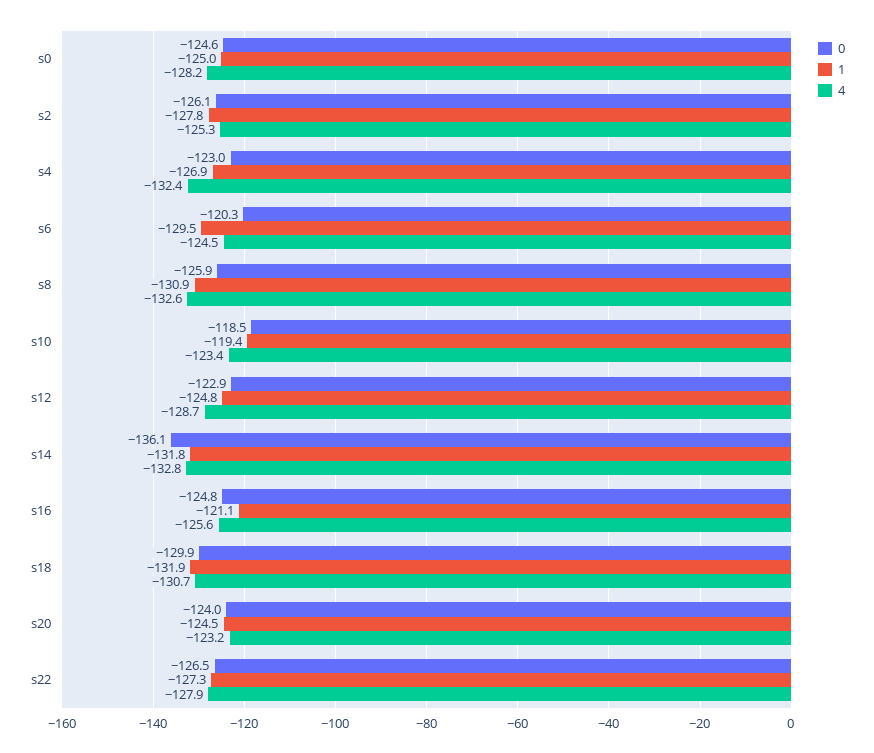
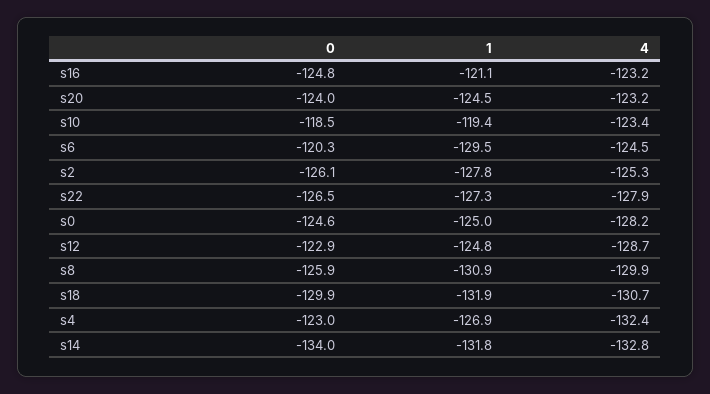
  {
    "0": {
      "s0": -124.6,
      "s2": -126.1,
      "s4": -123,
      "s6": -120.3,
      "s8": -125.9,
      "s10": -118.5,
      "s12": -122.9,
-     "s14": -136.1,
+     "s14": -134,
      "s16": -124.8,
      "s18": -129.9,
      "s20": -124,
      "s22": -126.5
    },
    "1": {
      "s0": -125,
      "s2": -127.8,
      "s4": -126.9,
      "s6": -129.5,
      "s8": -130.9,
      "s10": -119.4,
      "s12": -124.8,
      "s14": -131.8,
      "s16": -121.1,
      "s18": -131.9,
      "s20": -124.5,
      "s22": -127.3
    },
    "4": {
      "s0": -128.2,
      "s2": -125.3,
      "s4": -132.4,
      "s6": -124.5,
-     "s8": -132.6,
+     "s8": -129.9,
      "s10": -123.4,
      "s12": -128.7,
      "s14": -132.8,
-     "s16": -125.6,
+     "s16": -123.2,
      "s18": -130.7,
      "s20": -123.2,
      "s22": -127.9
    }
  }

